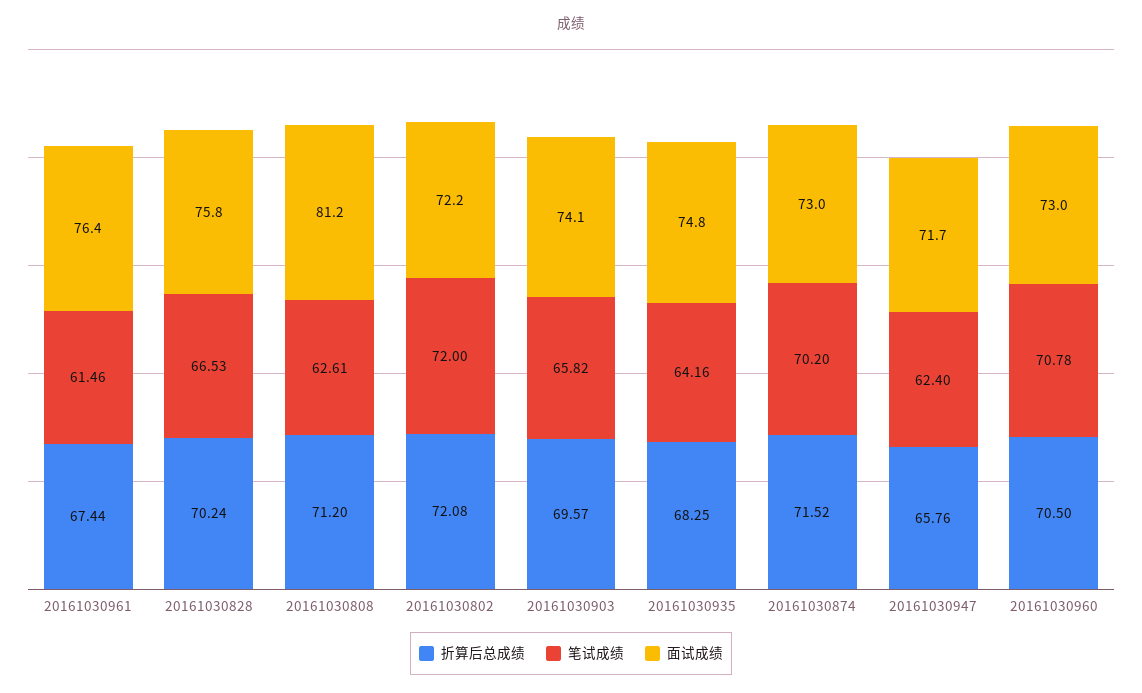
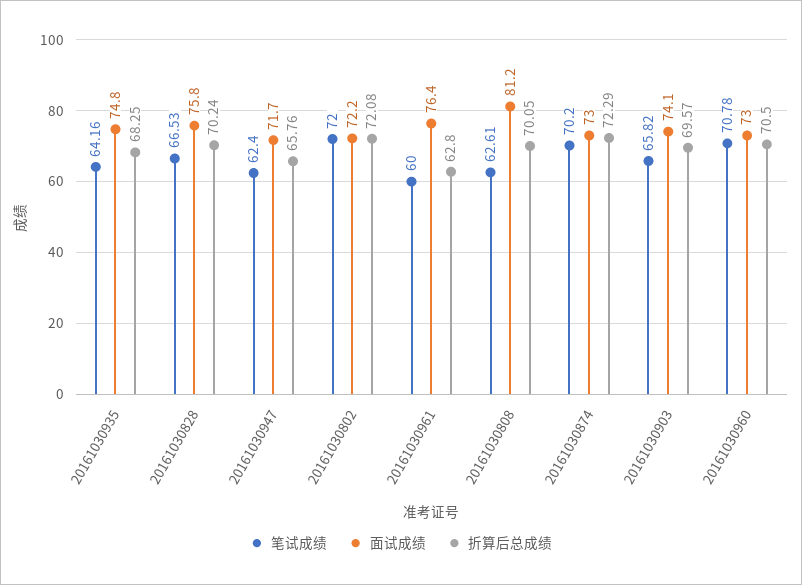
  {
    "折算后总成绩": {
-     "20161030961": 67.44,
+     "20161030961": 62.8,
      "20161030828": 70.24,
-     "20161030808": 71.2,
+     "20161030808": 70.05,
      "20161030802": 72.08,
      "20161030903": 69.57,
      "20161030935": 68.25,
-     "20161030874": 71.52,
+     "20161030874": 72.29,
      "20161030947": 65.76,
      "20161030960": 70.5
    },
    "笔试成绩": {
-     "20161030961": 61.46,
+     "20161030961": 60,
      "20161030828": 66.53,
      "20161030808": 62.61,
      "20161030802": 72,
      "20161030903": 65.82,
      "20161030935": 64.16,
      "20161030874": 70.2,
      "20161030947": 62.4,
      "20161030960": 70.78
    },
    "面试成绩": {
      "20161030961": 76.4,
      "20161030828": 75.8,
      "20161030808": 81.2,
      "20161030802": 72.2,
      "20161030903": 74.1,
      "20161030935": 74.8,
      "20161030874": 73,
      "20161030947": 71.7,
      "20161030960": 73
    }
  }

